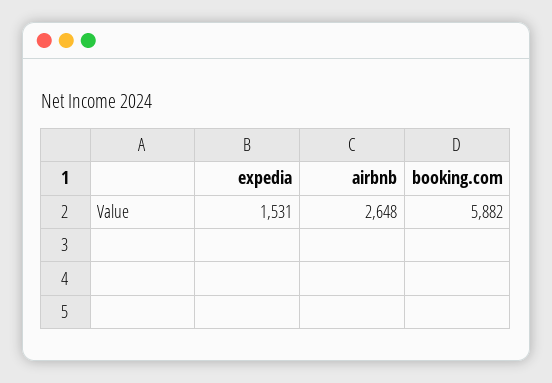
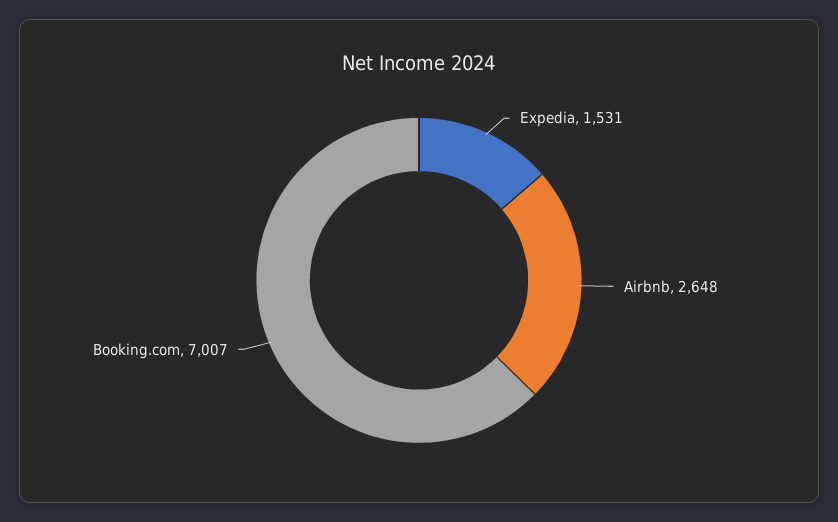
  {
    "expedia": 1531,
    "airbnb": 2648,
-   "booking.com": 5882
+   "booking.com": 7007
  }

